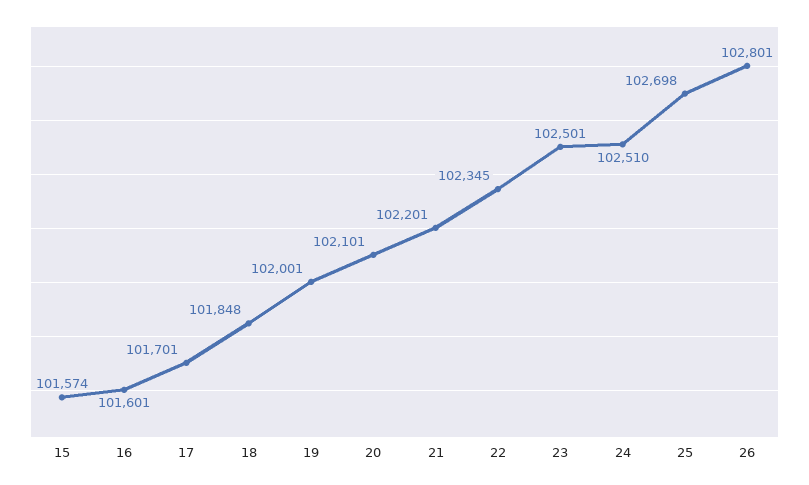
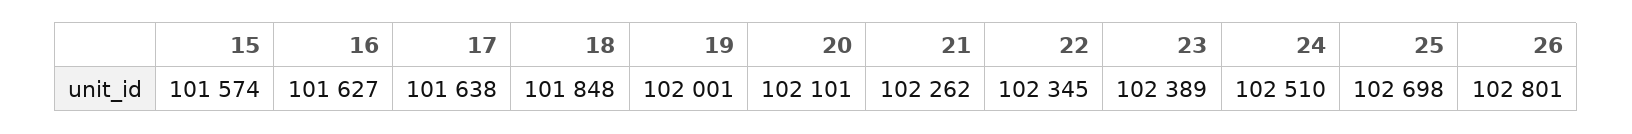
  {
    "15": 101574,
-   "16": 101601,
+   "16": 101627,
-   "17": 101701,
+   "17": 101638,
    "18": 101848,
    "19": 102001,
    "20": 102101,
-   "21": 102201,
+   "21": 102262,
    "22": 102345,
-   "23": 102501,
+   "23": 102389,
    "24": 102510,
    "25": 102698,
    "26": 102801
  }

